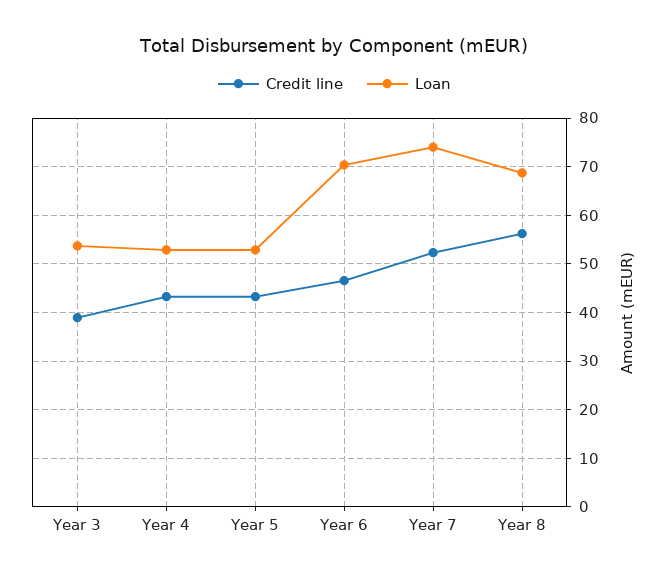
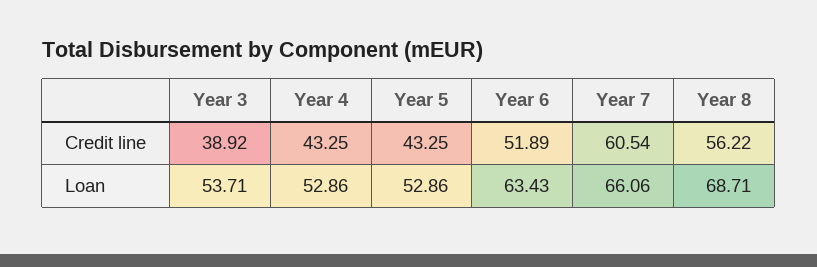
  {
    "Credit line": {
      "Year 3": 38.92,
      "Year 4": 43.25,
      "Year 5": 43.25,
-     "Year 6": 46,
+     "Year 6": 51.89,
-     "Year 7": 52,
+     "Year 7": 60.54,
      "Year 8": 56.22
    },
    "Loan": {
      "Year 3": 53.71,
      "Year 4": 52.86,
      "Year 5": 52.86,
-     "Year 6": 70,
+     "Year 6": 63.43,
-     "Year 7": 74,
+     "Year 7": 66.06,
      "Year 8": 68.71
    }
  }

